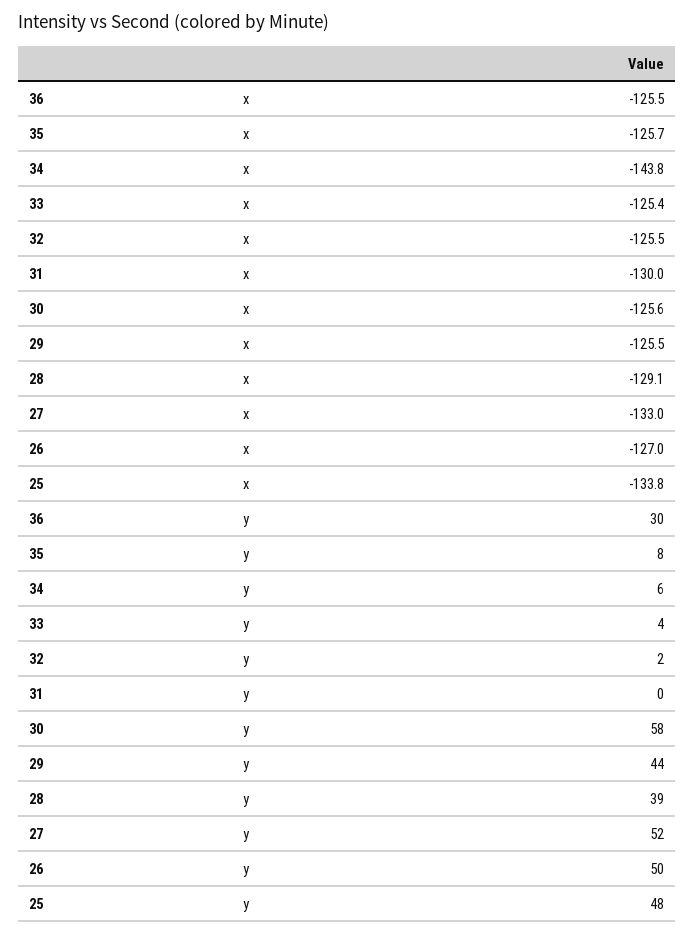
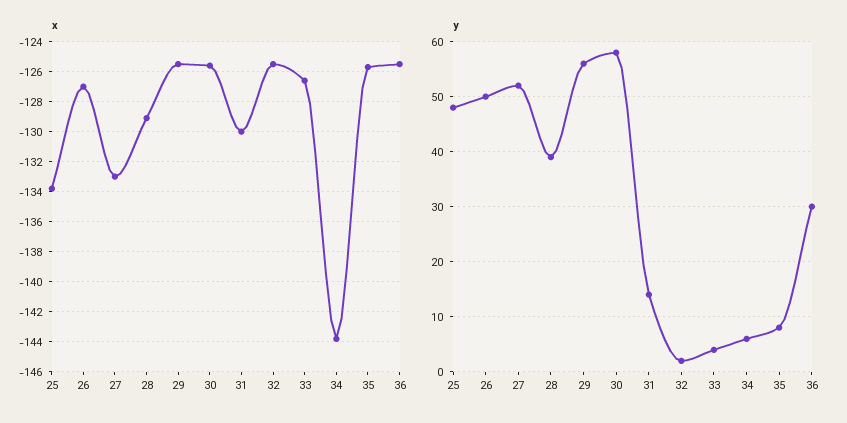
  {
    "x": {
      "36": -125.5,
      "35": -125.7,
      "34": -143.8,
-     "33": -125.4,
+     "33": -126.5,
      "32": -125.5,
      "31": -130,
      "30": -125.6,
      "29": -125.5,
      "28": -129.1,
      "27": -133,
      "26": -127,
      "25": -133.8
    },
    "y": {
      "36": 30,
      "35": 8,
      "34": 6,
      "33": 4,
      "32": 2,
-     "31": 0,
+     "31": 15,
      "30": 58,
-     "29": 44,
+     "29": 55,
      "28": 39,
      "27": 52,
      "26": 50,
      "25": 48
    }
  }

